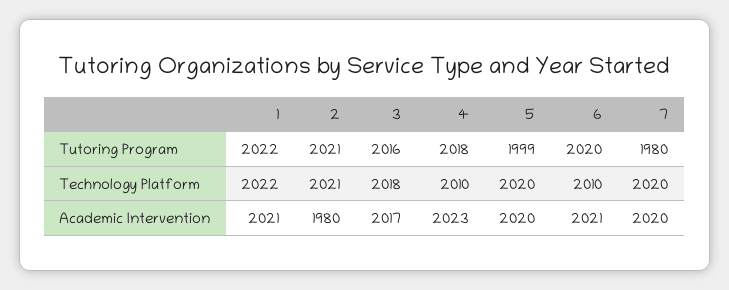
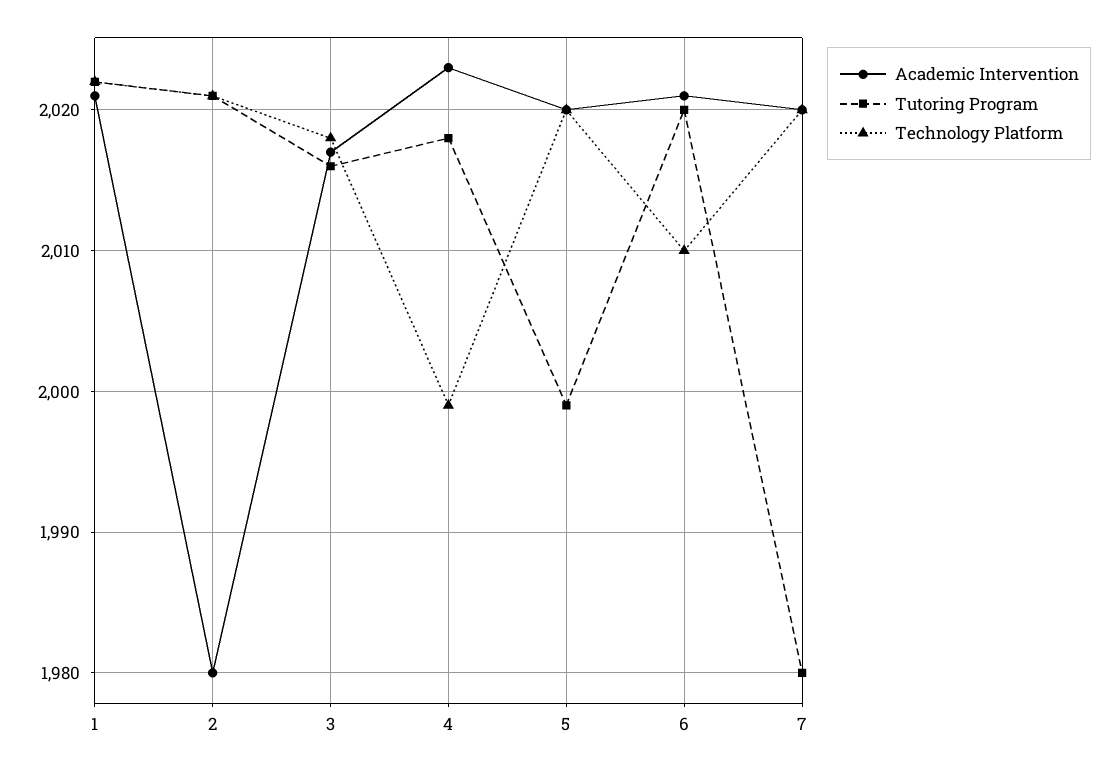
  {
    "Tutoring Program": {
      "1": 2022,
      "2": 2021,
      "3": 2016,
      "4": 2018,
      "5": 1999,
      "6": 2020,
      "7": 1980
    },
    "Technology Platform": {
      "1": 2022,
      "2": 2021,
      "3": 2018,
-     "4": 2010,
+     "4": 1999,
      "5": 2020,
      "6": 2010,
      "7": 2020
    },
    "Academic Intervention": {
      "1": 2021,
      "2": 1980,
      "3": 2017,
      "4": 2023,
      "5": 2020,
      "6": 2021,
      "7": 2020
    }
  }

